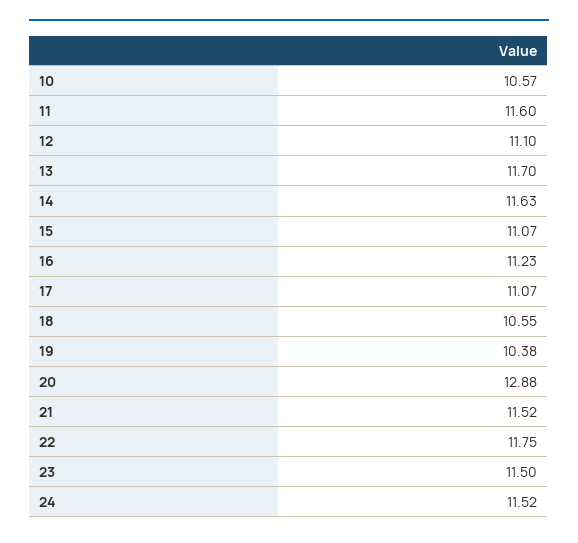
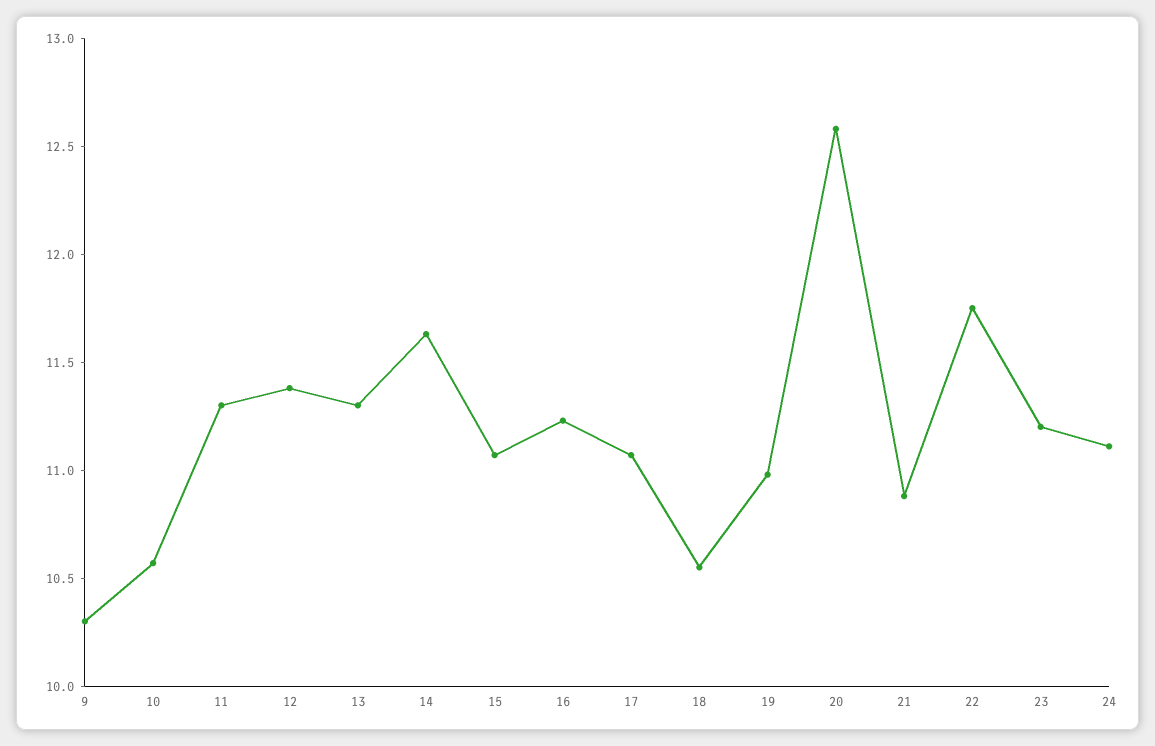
  {
    "10": 10.57,
-   "11": 11.6,
+   "11": 11.3,
-   "12": 11.1,
+   "12": 11.4,
-   "13": 11.7,
+   "13": 11.3,
    "14": 11.63,
    "15": 11.07,
    "16": 11.23,
    "17": 11.07,
    "18": 10.55,
-   "19": 10.38,
+   "19": 11,
-   "20": 12.88,
+   "20": 12.6,
-   "21": 11.52,
+   "21": 10.9,
    "22": 11.75,
-   "23": 11.5,
+   "23": 11.2,
-   "24": 11.52
+   "24": 11.1,
+   "9": 10.3
  }

